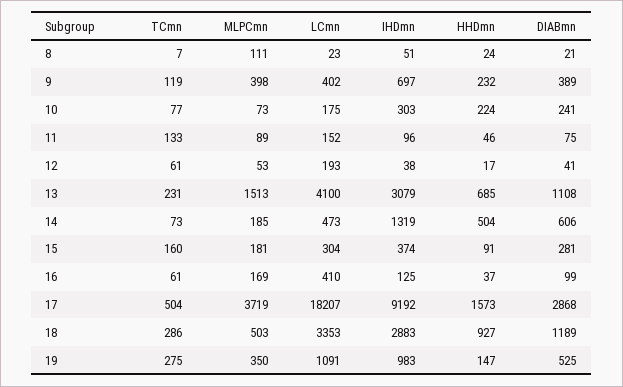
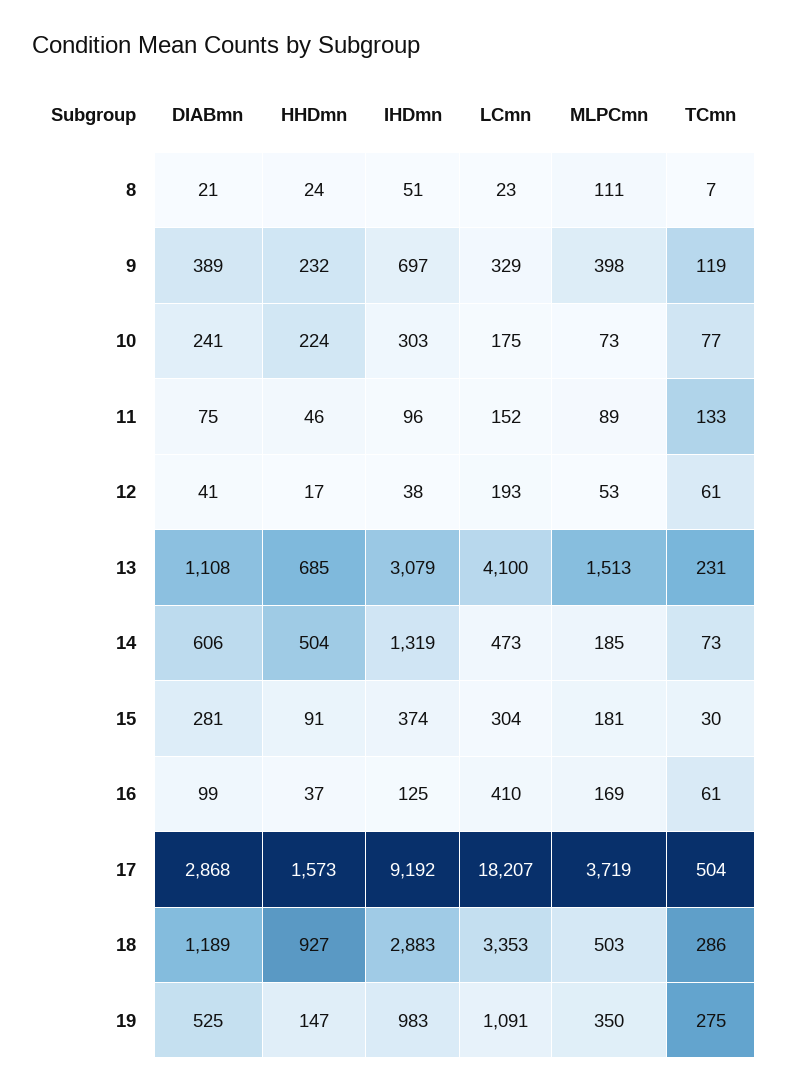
  {
    "TCmn": {
      "8": 7,
      "9": 119,
      "10": 77,
      "11": 133,
      "12": 61,
      "13": 231,
      "14": 73,
-     "15": 160,
+     "15": 30,
      "16": 61,
      "17": 504,
      "18": 286,
      "19": 275
    },
    "MLPCmn": {
      "8": 111,
      "9": 398,
      "10": 73,
      "11": 89,
      "12": 53,
      "13": 1513,
      "14": 185,
      "15": 181,
      "16": 169,
      "17": 3719,
      "18": 503,
      "19": 350
    },
    "LCmn": {
      "8": 23,
-     "9": 402,
+     "9": 329,
      "10": 175,
      "11": 152,
      "12": 193,
      "13": 4100,
      "14": 473,
      "15": 304,
      "16": 410,
      "17": 18207,
      "18": 3353,
      "19": 1091
    },
    "IHDmn": {
      "8": 51,
      "9": 697,
      "10": 303,
      "11": 96,
      "12": 38,
      "13": 3079,
      "14": 1319,
      "15": 374,
      "16": 125,
      "17": 9192,
      "18": 2883,
      "19": 983
    },
    "HHDmn": {
      "8": 24,
      "9": 232,
      "10": 224,
      "11": 46,
      "12": 17,
      "13": 685,
      "14": 504,
      "15": 91,
      "16": 37,
      "17": 1573,
      "18": 927,
      "19": 147
    },
    "DIABmn": {
      "8": 21,
      "9": 389,
      "10": 241,
      "11": 75,
      "12": 41,
      "13": 1108,
      "14": 606,
      "15": 281,
      "16": 99,
      "17": 2868,
      "18": 1189,
      "19": 525
    }
  }

